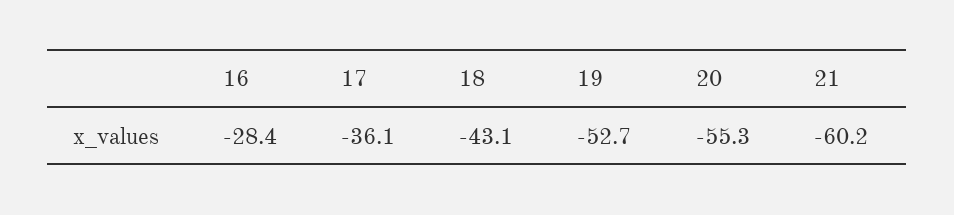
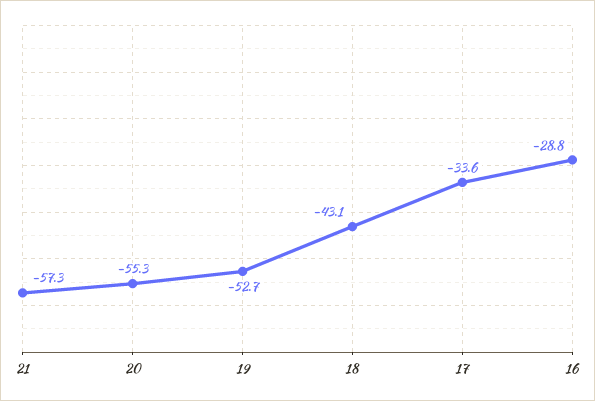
  {
-   "16": -28.4,
+   "16": -28.8,
-   "17": -36.1,
+   "17": -33.6,
    "18": -43.1,
    "19": -52.7,
    "20": -55.3,
-   "21": -60.2
+   "21": -57.3
  }

